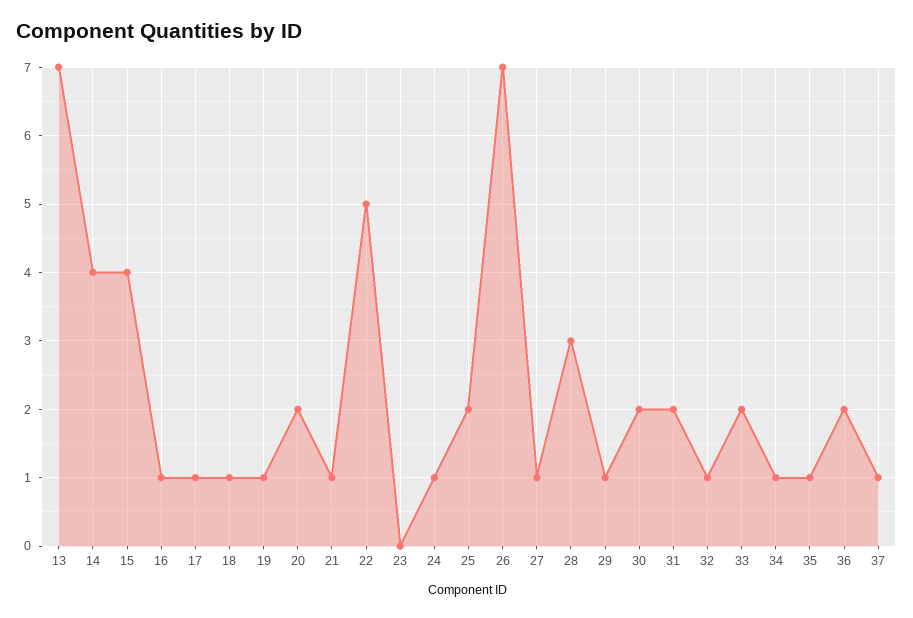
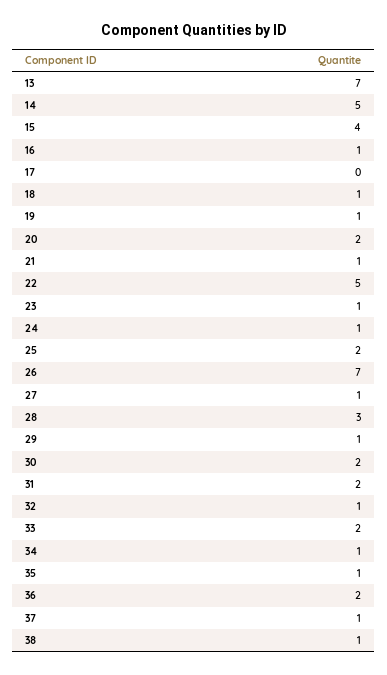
  {
    "13": 7,
-   "14": 4,
+   "14": 5,
    "15": 4,
    "16": 1,
-   "17": 1,
+   "17": 0,
    "18": 1,
    "19": 1,
    "20": 2,
    "21": 1,
    "22": 5,
-   "23": 0,
+   "23": 1,
    "24": 1,
    "25": 2,
    "26": 7,
    "27": 1,
    "28": 3,
    "29": 1,
    "30": 2,
    "31": 2,
    "32": 1,
    "33": 2,
    "34": 1,
    "35": 1,
    "36": 2,
-   "37": 1
+   "37": 1,
+   "38": 1
  }

